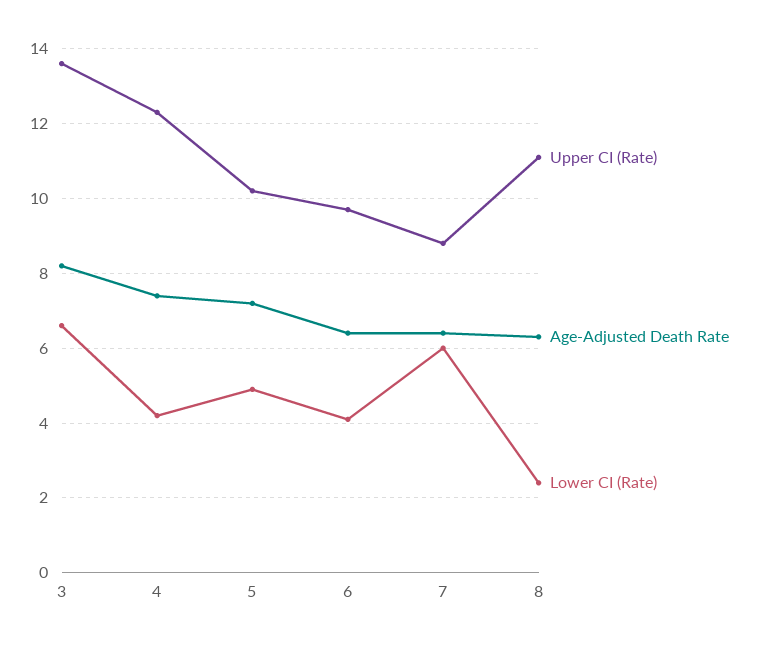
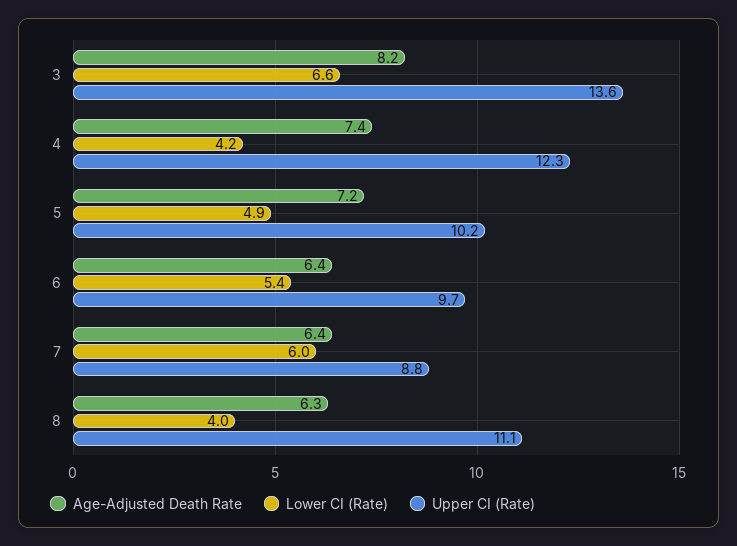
  {
    "Upper CI (Rate)": {
      "3": 13.6,
      "4": 12.3,
      "5": 10.2,
      "6": 9.7,
      "7": 8.8,
      "8": 11.1
    },
    "Age-Adjusted Death Rate": {
      "3": 8.2,
      "4": 7.4,
      "5": 7.2,
      "6": 6.4,
      "7": 6.4,
      "8": 6.3
    },
    "Lower CI (Rate)": {
      "3": 6.6,
      "4": 4.2,
      "5": 4.9,
-     "6": 4,
+     "6": 5.4,
      "7": 6,
-     "8": 2.5
+     "8": 4
    }
  }

